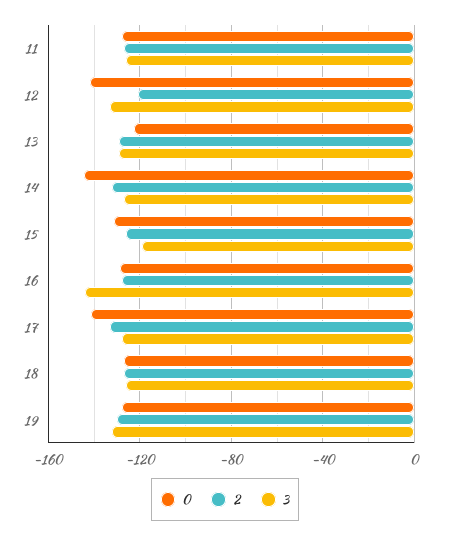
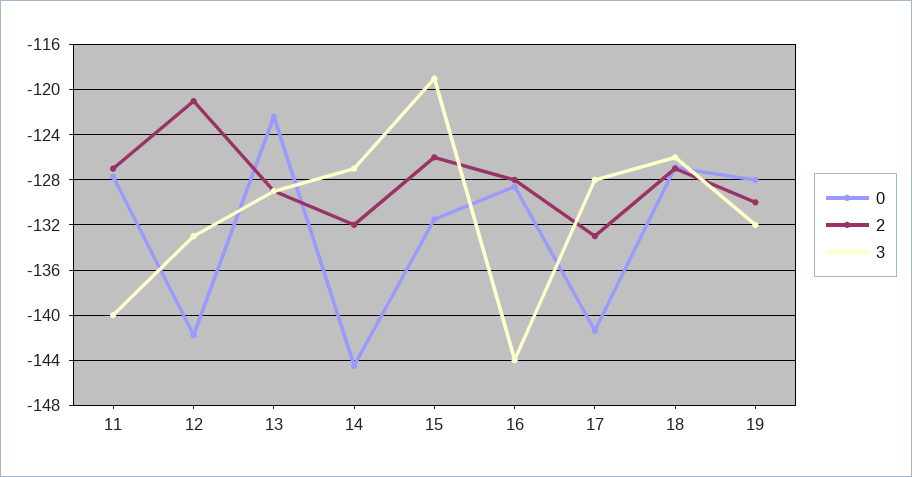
  {
    "0": {
      "11": -128,
      "12": -142,
      "13": -122,
      "14": -145,
      "15": -132,
      "16": -129,
      "17": -141,
      "18": -127,
      "19": -128
    },
    "2": {
      "11": -127,
      "12": -121,
      "13": -129,
      "14": -132,
      "15": -126,
      "16": -128,
      "17": -133,
      "18": -127,
      "19": -130
    },
    "3": {
-     "11": -125,
+     "11": -140,
      "12": -133,
      "13": -129,
      "14": -127,
      "15": -119,
      "16": -144,
      "17": -128,
      "18": -126,
      "19": -132
    }
  }

